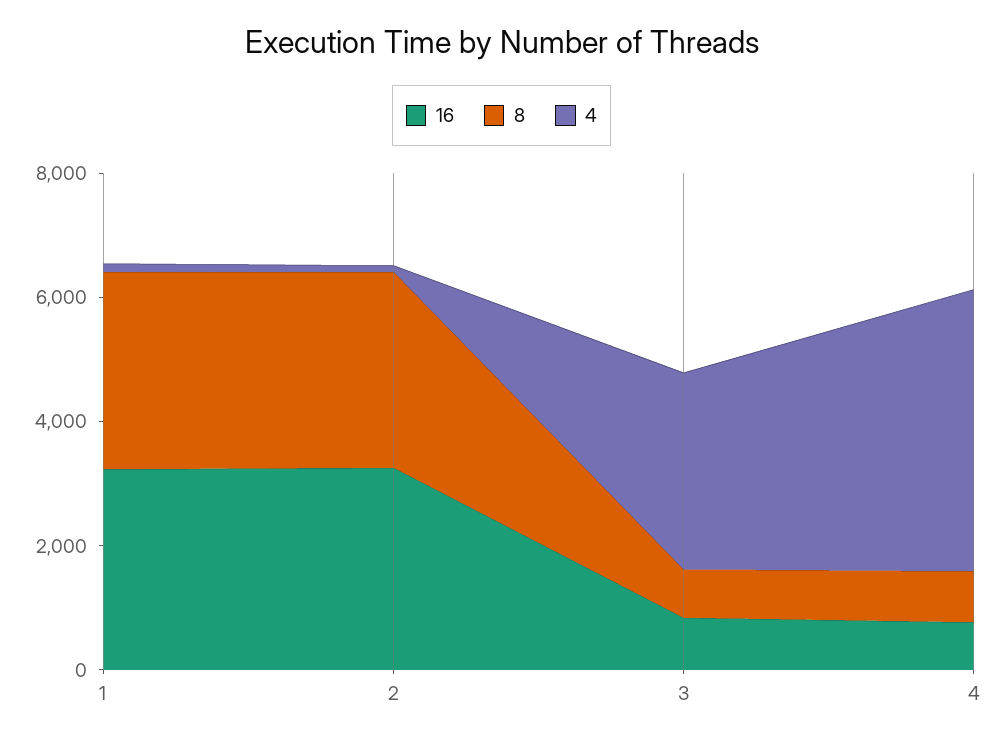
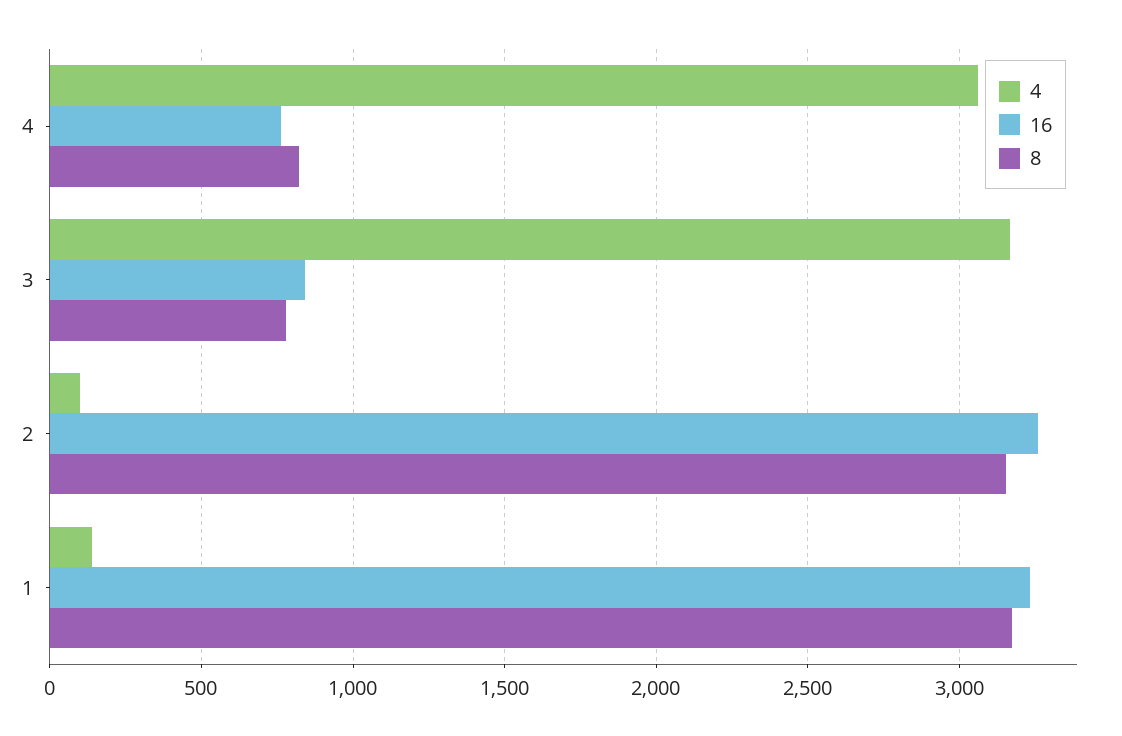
  {
    "16": {
      "1": 3250,
      "2": 3250,
      "3": 850,
      "4": 750
    },
    "8": {
      "1": 3150,
      "2": 3150,
      "3": 800,
      "4": 800
    },
    "4": {
      "1": 150,
      "2": 100,
      "3": 3150,
-     "4": 4500
+     "4": 3050
    }
  }

